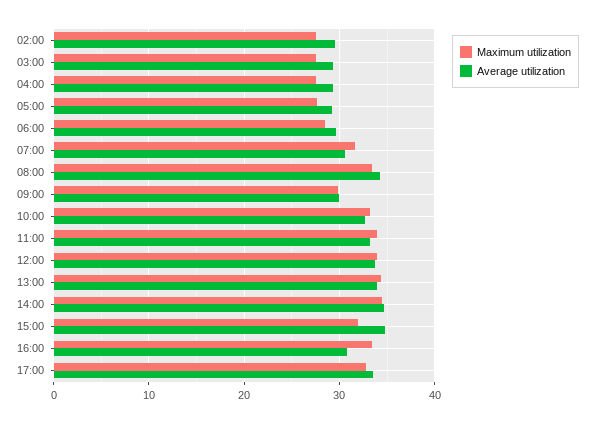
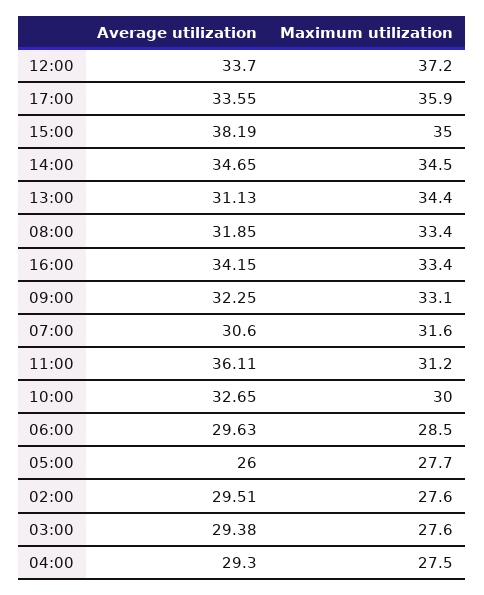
  {
    "Maximum utilization": {
      "02:00": 27.6,
      "03:00": 27.6,
      "04:00": 27.5,
      "05:00": 27.7,
      "06:00": 28.5,
      "07:00": 31.6,
      "08:00": 33.4,
-     "09:00": 30,
+     "09:00": 33.1,
-     "10:00": 33,
+     "10:00": 30,
-     "11:00": 34,
+     "11:00": 31.2,
-     "12:00": 34,
+     "12:00": 37.2,
      "13:00": 34.4,
      "14:00": 34.5,
-     "15:00": 32,
+     "15:00": 35,
      "16:00": 33.4,
-     "17:00": 33
+     "17:00": 35.9
    },
    "Average utilization": {
      "02:00": 29.51,
      "03:00": 29.38,
      "04:00": 29.3,
-     "05:00": 29,
+     "05:00": 26,
      "06:00": 29.63,
      "07:00": 30.6,
-     "08:00": 34,
+     "08:00": 31.85,
-     "09:00": 30,
+     "09:00": 32.25,
      "10:00": 32.65,
-     "11:00": 33,
+     "11:00": 36.11,
      "12:00": 33.7,
-     "13:00": 34,
+     "13:00": 31.13,
      "14:00": 34.65,
-     "15:00": 35,
+     "15:00": 38.19,
-     "16:00": 31,
+     "16:00": 34.15,
      "17:00": 33.55
    }
  }

